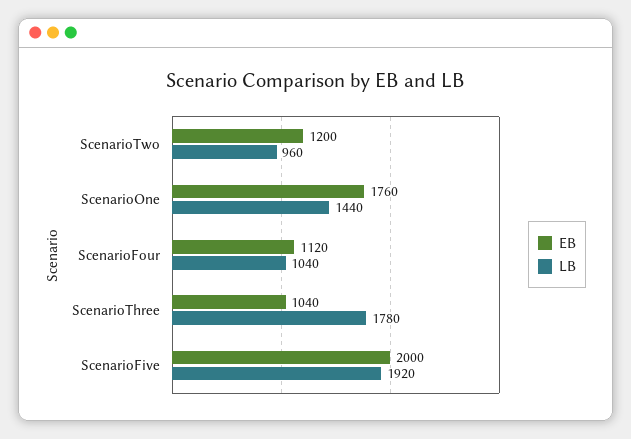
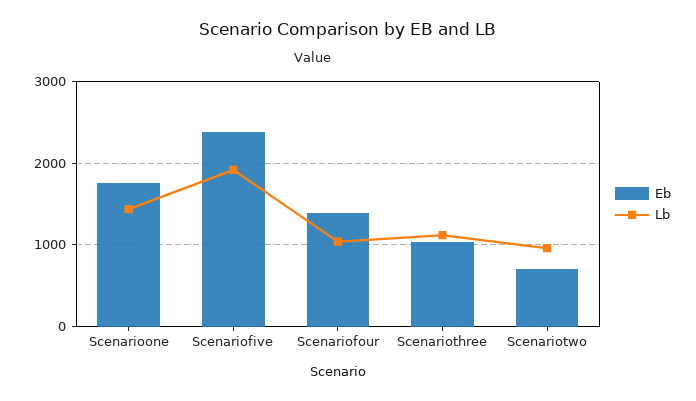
  {
    "EB": {
-     "ScenarioTwo": 1200,
+     "ScenarioTwo": 700,
      "ScenarioOne": 1760,
-     "ScenarioFour": 1120,
+     "ScenarioFour": 1400,
      "ScenarioThree": 1040,
-     "ScenarioFive": 2000
+     "ScenarioFive": 2400
    },
    "LB": {
      "ScenarioTwo": 960,
      "ScenarioOne": 1440,
      "ScenarioFour": 1040,
-     "ScenarioThree": 1780,
+     "ScenarioThree": 1100,
      "ScenarioFive": 1920
    }
  }

